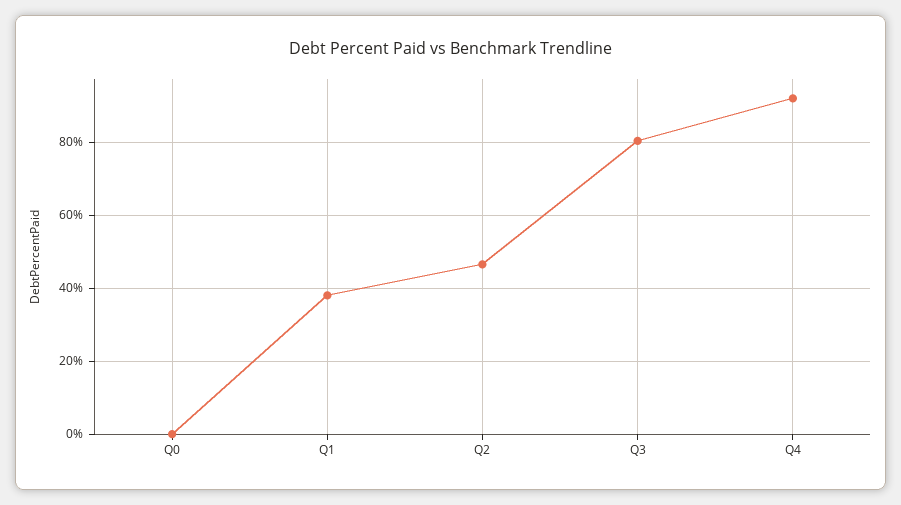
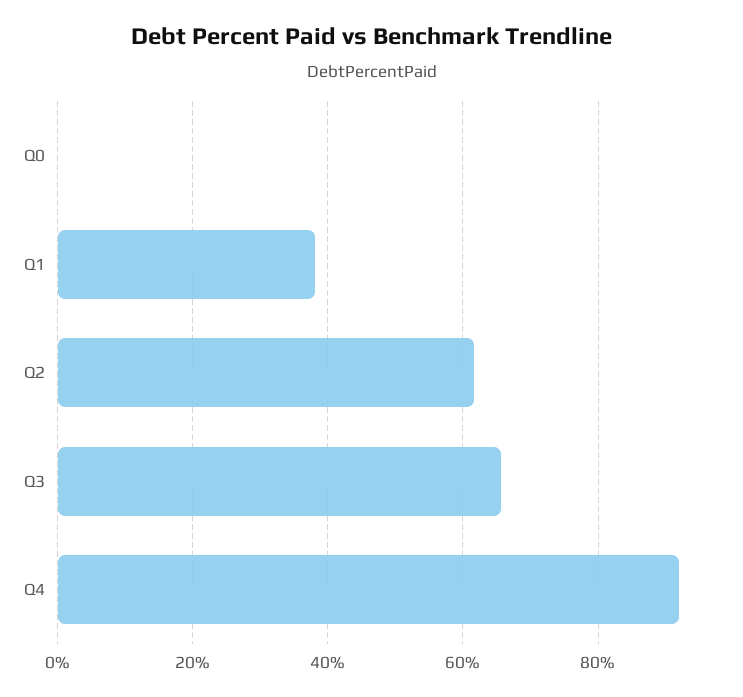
  {
    "Q0": 0,
    "Q1": 38,
-   "Q2": 46,
+   "Q2": 62,
-   "Q3": 80,
+   "Q3": 66,
    "Q4": 92
  }

